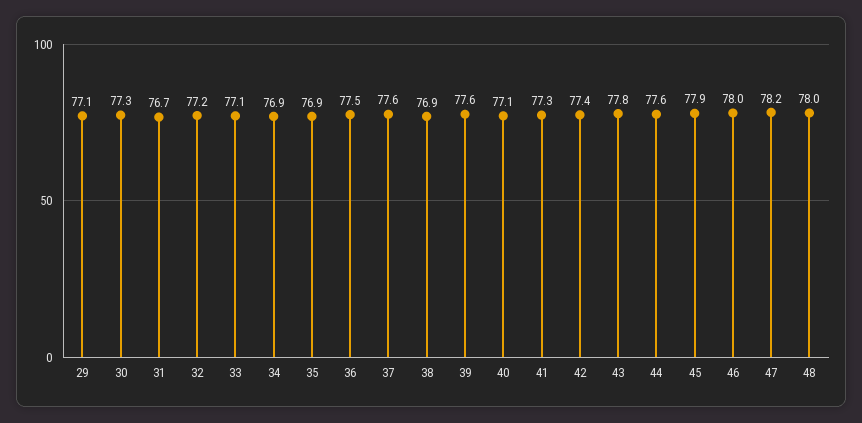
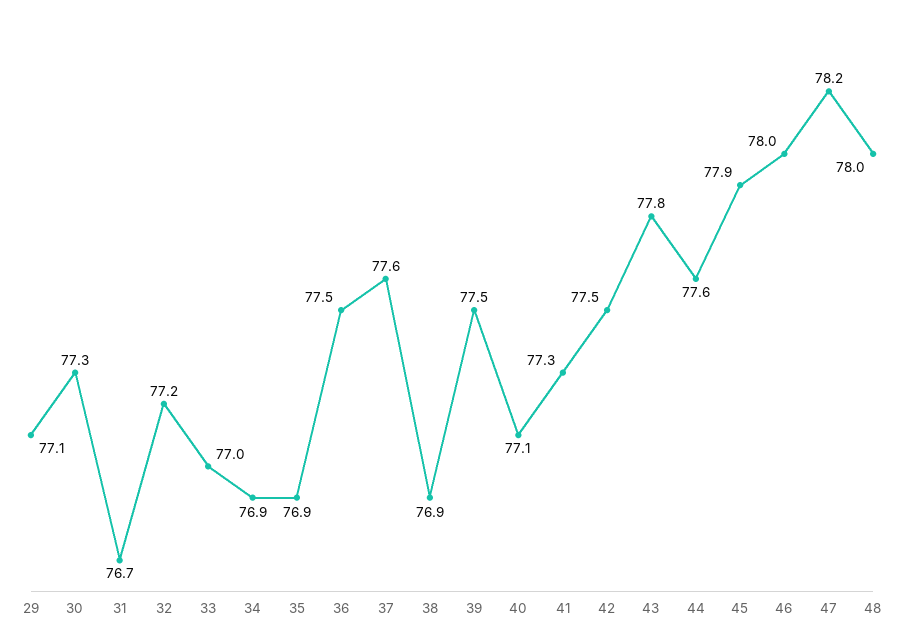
  {
    "29": 77.1,
    "30": 77.3,
    "31": 76.7,
    "32": 77.2,
-   "33": 77.1,
+   "33": 77,
    "34": 76.9,
    "35": 76.9,
    "36": 77.5,
    "37": 77.6,
    "38": 76.9,
-   "39": 77.6,
+   "39": 77.5,
    "40": 77.1,
    "41": 77.3,
-   "42": 77.4,
+   "42": 77.5,
    "43": 77.8,
    "44": 77.6,
    "45": 77.9,
    "46": 78,
    "47": 78.2,
    "48": 78
  }

